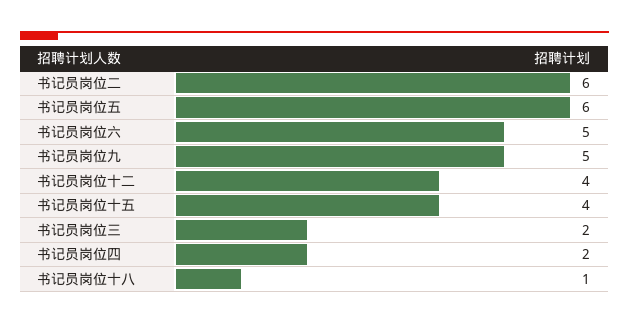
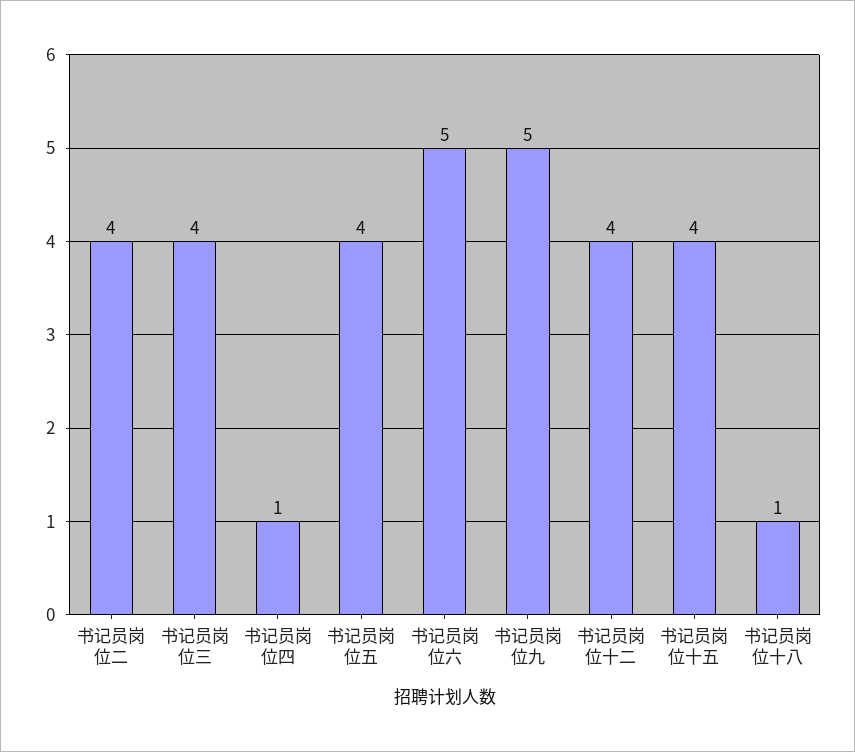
  {
-   "书记员岗位二": 6,
+   "书记员岗位二": 4,
-   "书记员岗位五": 6,
+   "书记员岗位五": 4,
    "书记员岗位六": 5,
    "书记员岗位九": 5,
    "书记员岗位十二": 4,
    "书记员岗位十五": 4,
-   "书记员岗位三": 2,
+   "书记员岗位三": 4,
-   "书记员岗位四": 2,
+   "书记员岗位四": 1,
    "书记员岗位十八": 1
  }

